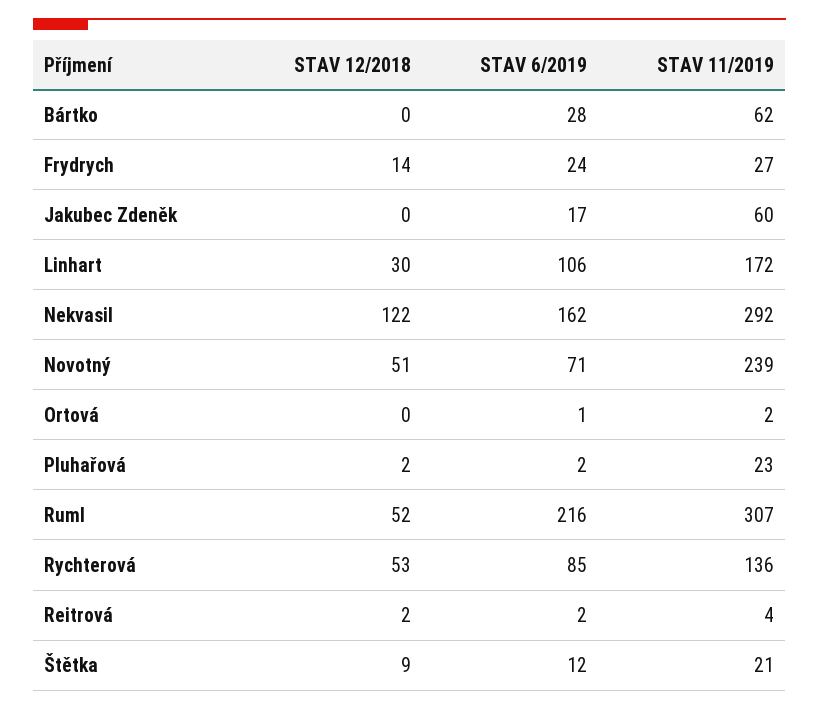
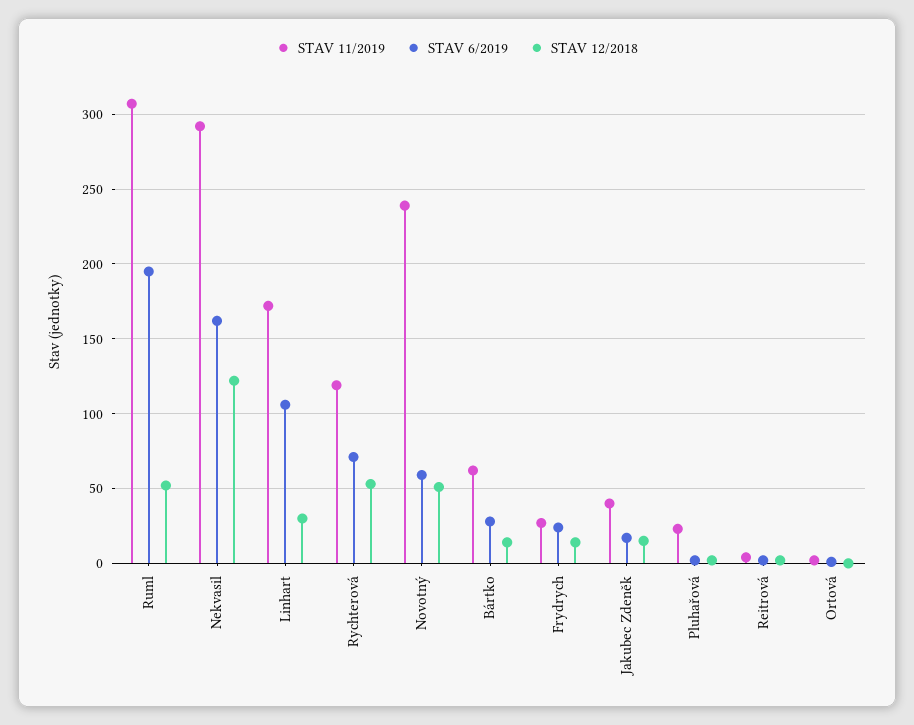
  {
    "STAV 12/2018": {
-     "Bártko": 0,
+     "Bártko": 15,
      "Frydrych": 14,
-     "Jakubec Zdeněk": 0,
+     "Jakubec Zdeněk": 15,
      "Linhart": 30,
      "Nekvasil": 122,
      "Novotný": 51,
      "Ortová": 0,
      "Pluhařová": 2,
      "Ruml": 52,
      "Rychterová": 53,
-     "Reitrová": 2,
+     "Reitrová": 2
-     "Štětka": 9
    },
    "STAV 6/2019": {
      "Bártko": 28,
      "Frydrych": 24,
      "Jakubec Zdeněk": 17,
      "Linhart": 106,
      "Nekvasil": 162,
-     "Novotný": 71,
+     "Novotný": 60,
      "Ortová": 1,
      "Pluhařová": 2,
-     "Ruml": 216,
+     "Ruml": 195,
-     "Rychterová": 85,
+     "Rychterová": 70,
-     "Reitrová": 2,
+     "Reitrová": 2
-     "Štětka": 12
    },
    "STAV 11/2019": {
      "Bártko": 62,
      "Frydrych": 27,
-     "Jakubec Zdeněk": 60,
+     "Jakubec Zdeněk": 40,
      "Linhart": 172,
      "Nekvasil": 292,
      "Novotný": 239,
      "Ortová": 2,
      "Pluhařová": 23,
      "Ruml": 307,
-     "Rychterová": 136,
+     "Rychterová": 120,
-     "Reitrová": 4,
+     "Reitrová": 4
-     "Štětka": 21
    }
  }

